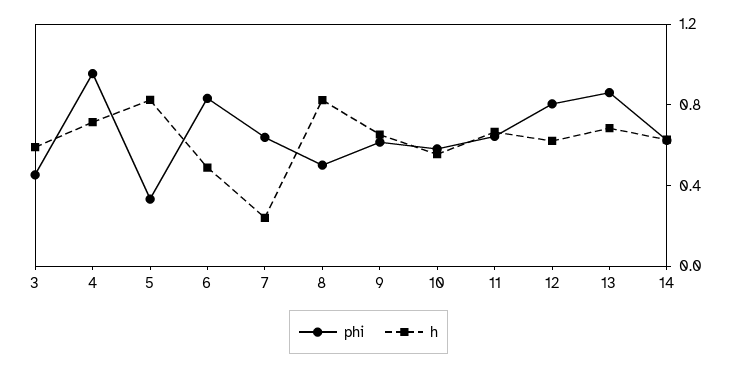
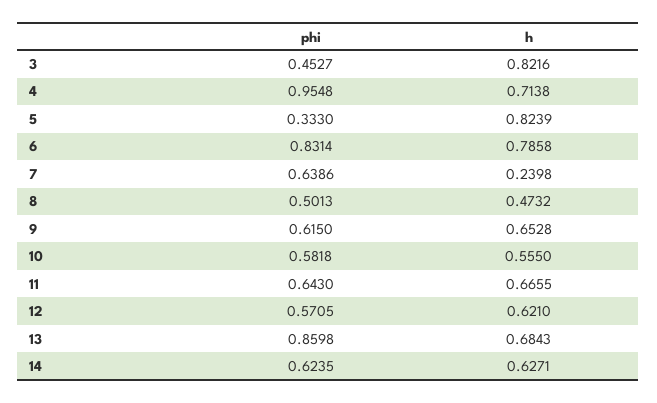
  {
    "phi": {
      "3": 0.4527,
      "4": 0.9548,
      "5": 0.333,
      "6": 0.8314,
      "7": 0.6386,
      "8": 0.5013,
      "9": 0.615,
      "10": 0.5818,
      "11": 0.643,
-     "12": 0.8,
+     "12": 0.5705,
      "13": 0.8598,
      "14": 0.6235
    },
    "h": {
-     "3": 0.6,
+     "3": 0.8216,
      "4": 0.7138,
      "5": 0.8239,
-     "6": 0.5,
+     "6": 0.7858,
      "7": 0.2398,
-     "8": 0.8,
+     "8": 0.4732,
      "9": 0.6528,
      "10": 0.555,
      "11": 0.6655,
      "12": 0.621,
      "13": 0.6843,
      "14": 0.6271
    }
  }

